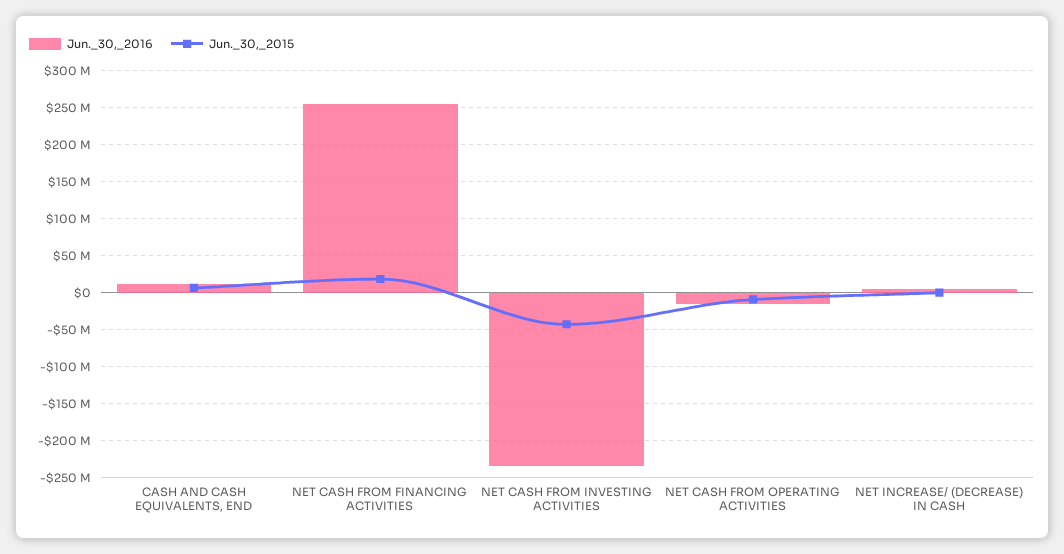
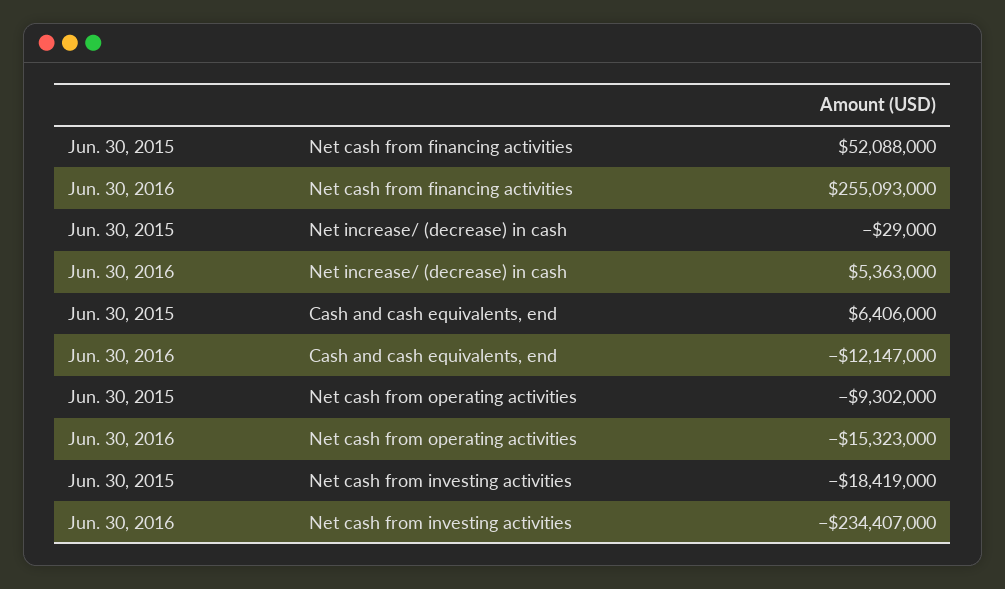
  {
    "Jun._30,_2016": {
-     "CASH AND CASH EQUIVALENTS, END": 10000000,
+     "CASH AND CASH EQUIVALENTS, END": -12147000,
      "NET CASH FROM FINANCING ACTIVITIES": 255093000,
      "NET CASH FROM INVESTING ACTIVITIES": -234407000,
      "NET CASH FROM OPERATING ACTIVITIES": -15323000,
      "NET INCREASE/ (DECREASE) IN CASH": 5363000
    },
    "Jun._30,_2015": {
      "CASH AND CASH EQUIVALENTS, END": 6406000,
-     "NET CASH FROM FINANCING ACTIVITIES": 20000000,
+     "NET CASH FROM FINANCING ACTIVITIES": 52088000,
-     "NET CASH FROM INVESTING ACTIVITIES": -40000000,
+     "NET CASH FROM INVESTING ACTIVITIES": -18419000,
      "NET CASH FROM OPERATING ACTIVITIES": -9302000,
      "NET INCREASE/ (DECREASE) IN CASH": -29000
    }
  }

